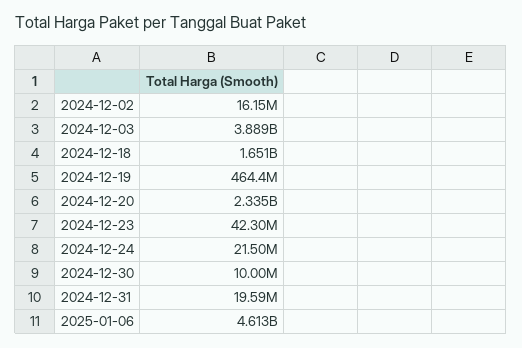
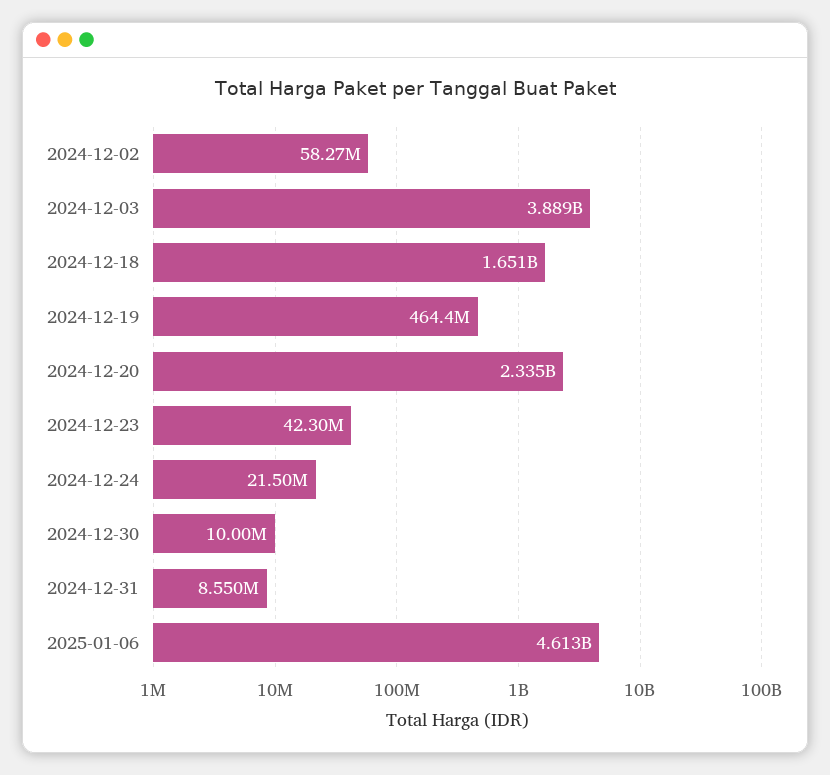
  {
-   "2024-12-02": 16150000,
+   "2024-12-02": 58270000,
    "2024-12-03": 3889000000,
    "2024-12-18": 1651000000,
    "2024-12-19": 464400000,
    "2024-12-20": 2335000000,
    "2024-12-23": 42300000,
    "2024-12-24": 21500000,
    "2024-12-30": 10000000,
-   "2024-12-31": 19590000,
+   "2024-12-31": 8550000,
    "2025-01-06": 4613000000
  }

